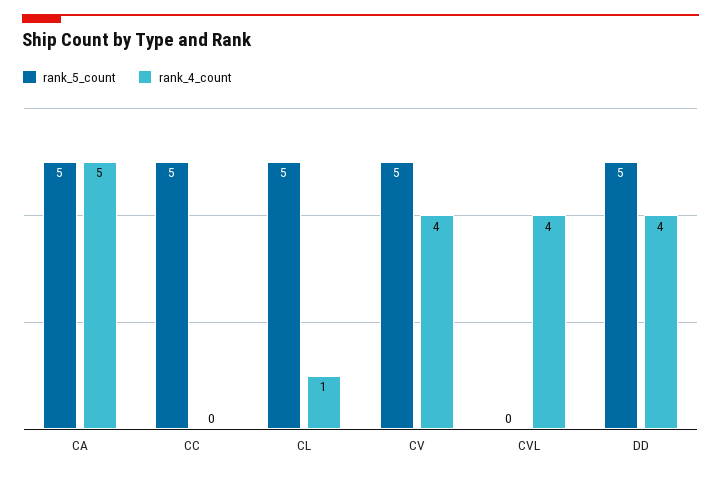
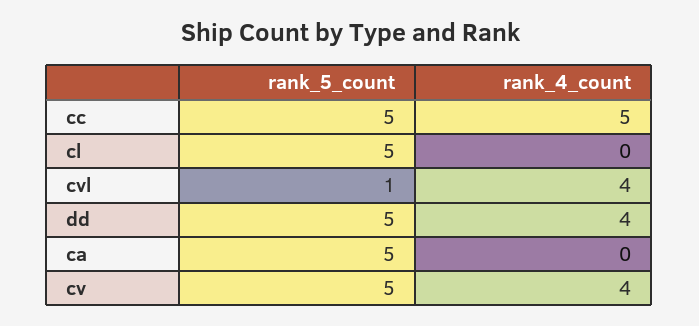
  {
    "rank_5_count": {
      "CA": 5,
      "CC": 5,
      "CL": 5,
      "CV": 5,
-     "CVL": 0,
+     "CVL": 1,
      "DD": 5
    },
    "rank_4_count": {
-     "CA": 5,
+     "CA": 0,
-     "CC": 0,
+     "CC": 5,
-     "CL": 1,
+     "CL": 0,
      "CV": 4,
      "CVL": 4,
      "DD": 4
    }
  }

